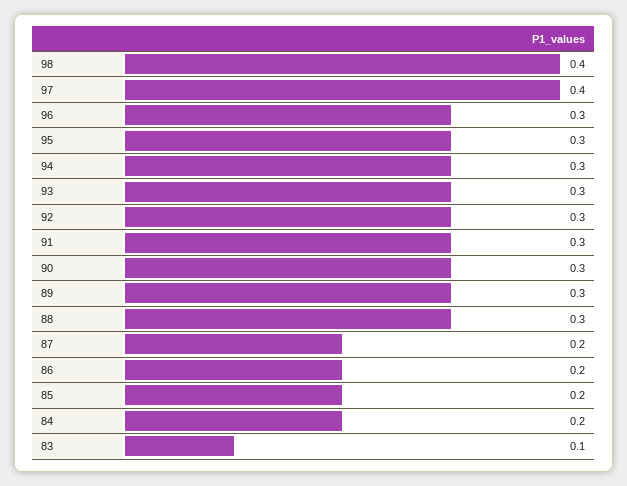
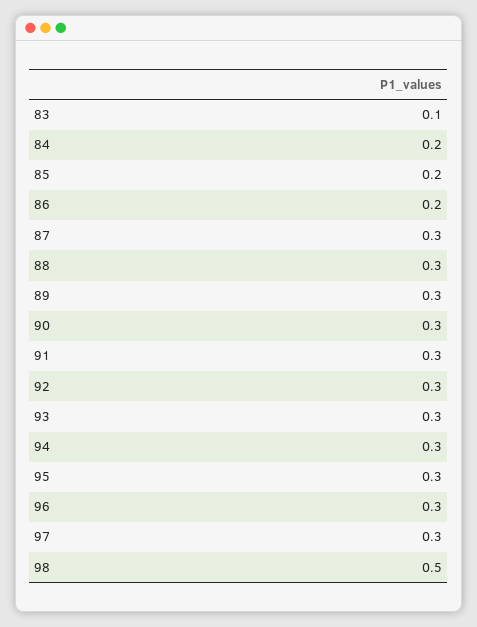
  {
-   "98": 0.4,
+   "98": 0.5,
-   "97": 0.4,
+   "97": 0.3,
    "96": 0.3,
    "95": 0.3,
    "94": 0.3,
    "93": 0.3,
    "92": 0.3,
    "91": 0.3,
    "90": 0.3,
    "89": 0.3,
    "88": 0.3,
-   "87": 0.2,
+   "87": 0.3,
    "86": 0.2,
    "85": 0.2,
    "84": 0.2,
    "83": 0.1
  }

